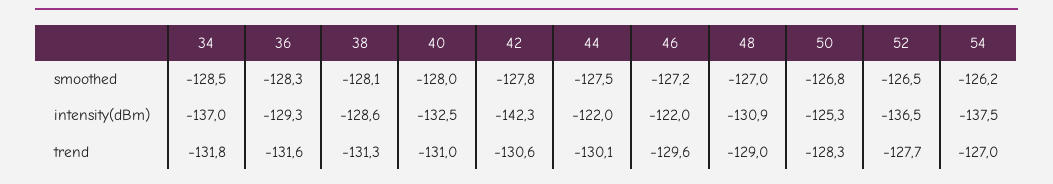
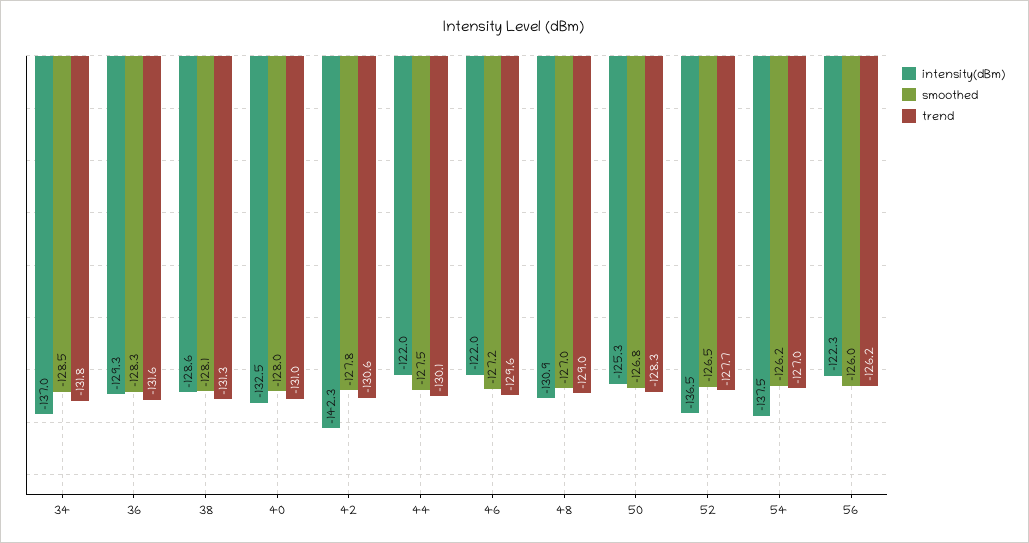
  {
    "smoothed": {
      "34": -128.5,
      "36": -128.3,
      "38": -128.1,
      "40": -128,
      "42": -127.8,
      "44": -127.5,
      "46": -127.2,
      "48": -127,
      "50": -126.8,
      "52": -126.5,
-     "54": -126.2
+     "54": -126.2,
+     "56": -126
    },
    "intensity(dBm)": {
      "34": -137,
      "36": -129.3,
      "38": -128.6,
      "40": -132.5,
      "42": -142.3,
      "44": -122,
      "46": -122,
      "48": -130.9,
      "50": -125.3,
      "52": -136.5,
-     "54": -137.5
+     "54": -137.5,
+     "56": -122.3
    },
    "trend": {
      "34": -131.8,
      "36": -131.6,
      "38": -131.3,
      "40": -131,
      "42": -130.6,
      "44": -130.1,
      "46": -129.6,
      "48": -129,
      "50": -128.3,
      "52": -127.7,
-     "54": -127
+     "54": -127,
+     "56": -126.2
    }
  }

